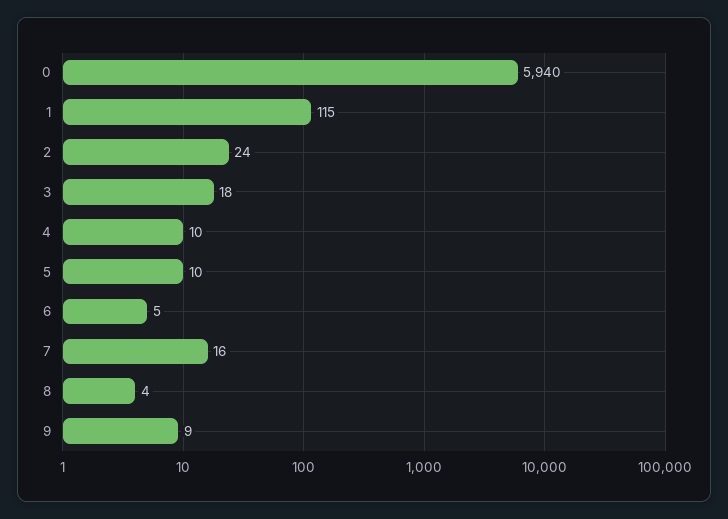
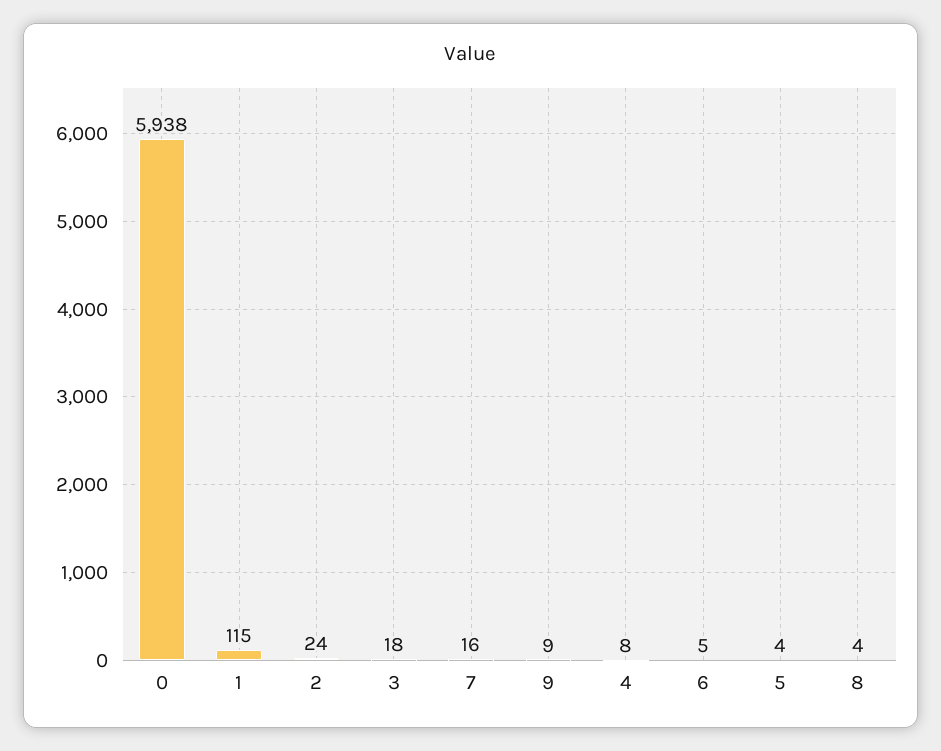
  {
-   "0": 5940,
+   "0": 5938,
    "1": 115,
    "2": 24,
    "3": 18,
-   "4": 10,
+   "4": 8,
-   "5": 10,
+   "5": 4,
    "6": 5,
    "7": 16,
    "8": 4,
    "9": 9
  }

